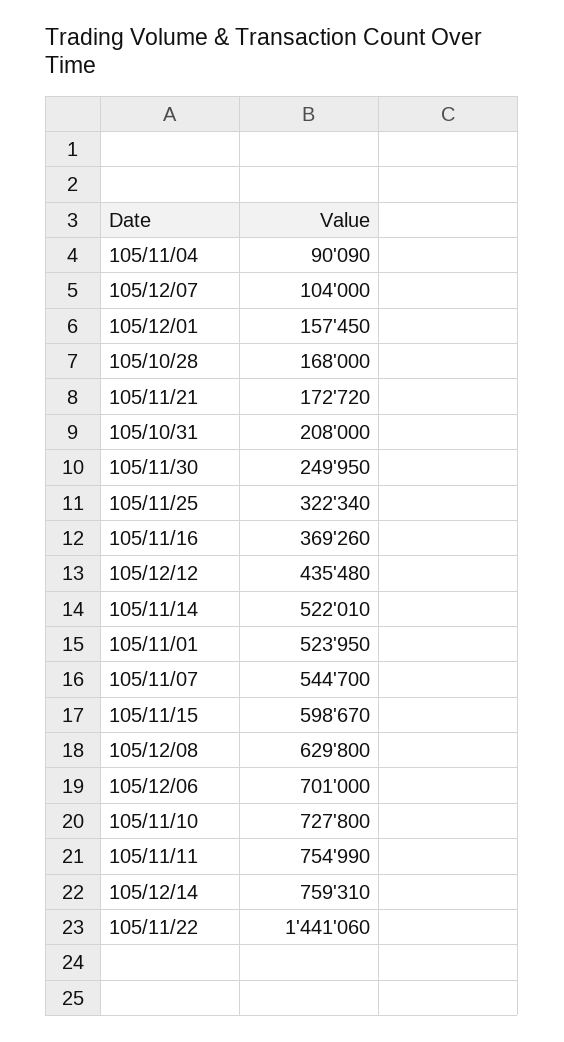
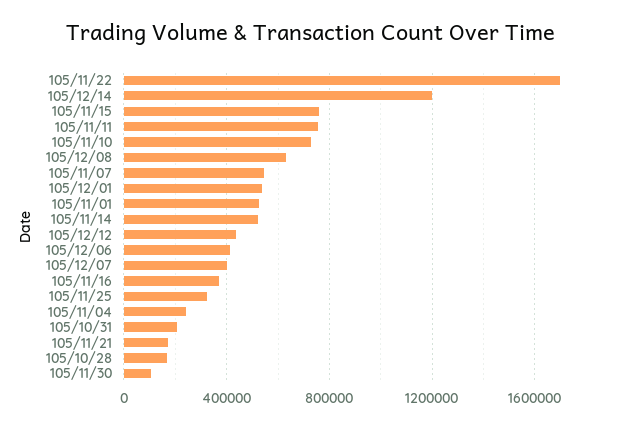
  {
-   "105/11/04": 90090,
+   "105/11/04": 250000,
-   "105/12/07": 104000,
+   "105/12/07": 400000,
-   "105/12/01": 157450,
+   "105/12/01": 550000,
    "105/10/28": 168000,
    "105/11/21": 172720,
    "105/10/31": 208000,
-   "105/11/30": 249950,
+   "105/11/30": 100000,
    "105/11/25": 322340,
    "105/11/16": 369260,
    "105/12/12": 435480,
    "105/11/14": 522010,
    "105/11/01": 523950,
    "105/11/07": 544700,
-   "105/11/15": 598670,
+   "105/11/15": 750000,
    "105/12/08": 629800,
-   "105/12/06": 701000,
+   "105/12/06": 400000,
    "105/11/10": 727800,
    "105/11/11": 754990,
-   "105/12/14": 759310,
+   "105/12/14": 1200000,
-   "105/11/22": 1441060
+   "105/11/22": 1700000
  }

